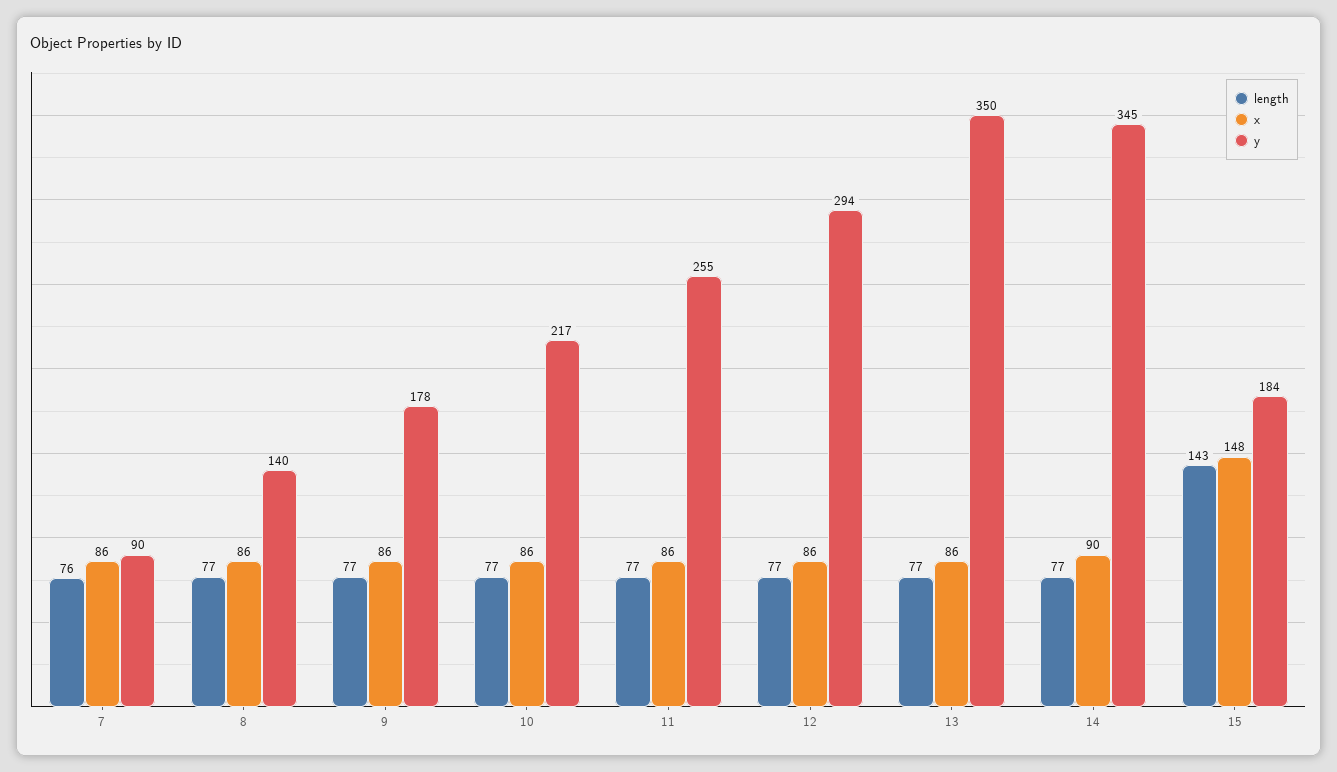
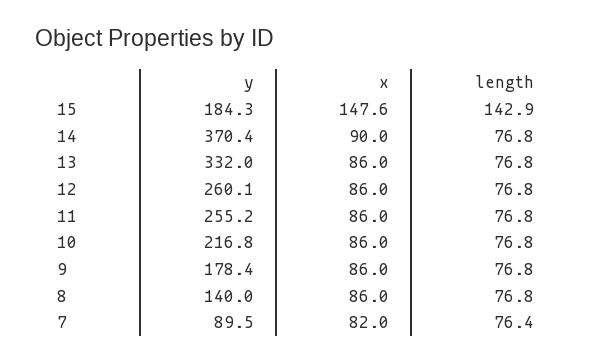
  {
    "length": {
      "7": 76.4,
      "8": 76.8,
      "9": 76.8,
      "10": 76.8,
      "11": 76.8,
      "12": 76.8,
      "13": 76.8,
      "14": 76.8,
      "15": 142.9
    },
    "x": {
-     "7": 86,
+     "7": 82,
      "8": 86,
      "9": 86,
      "10": 86,
      "11": 86,
      "12": 86,
      "13": 86,
      "14": 90,
      "15": 147.6
    },
    "y": {
      "7": 89.5,
      "8": 140,
      "9": 178.4,
      "10": 216.8,
      "11": 255.2,
-     "12": 294,
+     "12": 260.1,
-     "13": 350,
+     "13": 332,
-     "14": 345,
+     "14": 370.4,
      "15": 184.3
    }
  }

